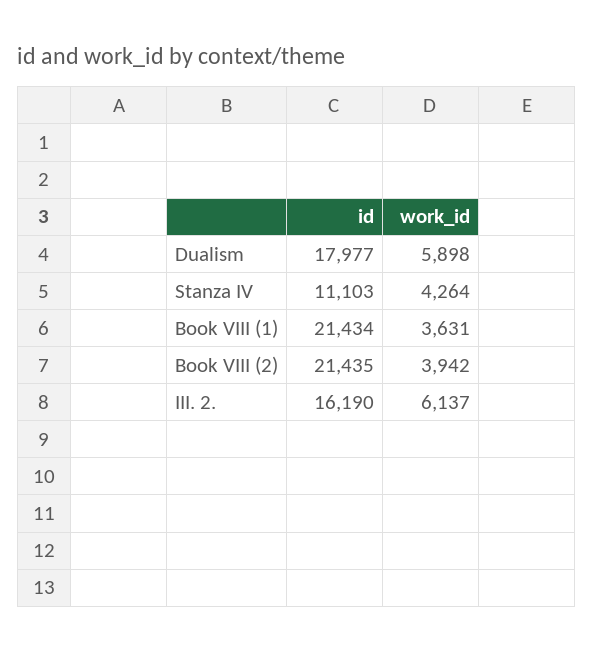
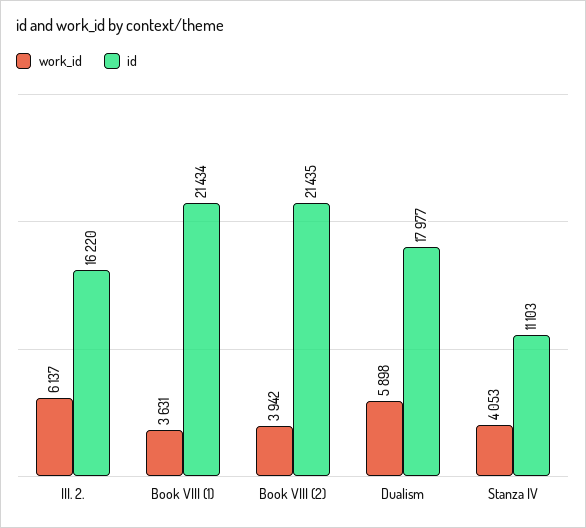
  {
    "id": {
      "Dualism": 17977,
      "Stanza IV": 11103,
      "Book VIII (1)": 21434,
      "Book VIII (2)": 21435,
-     "III. 2.": 16190
+     "III. 2.": 16220
    },
    "work_id": {
      "Dualism": 5898,
-     "Stanza IV": 4264,
+     "Stanza IV": 4053,
      "Book VIII (1)": 3631,
      "Book VIII (2)": 3942,
      "III. 2.": 6137
    }
  }

